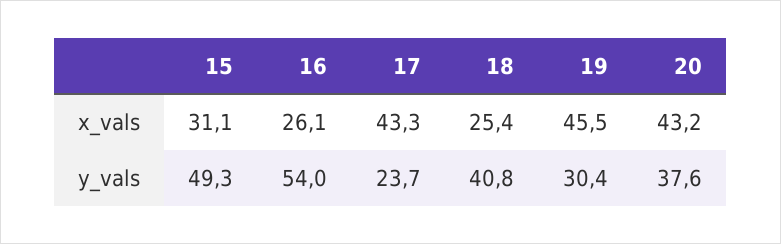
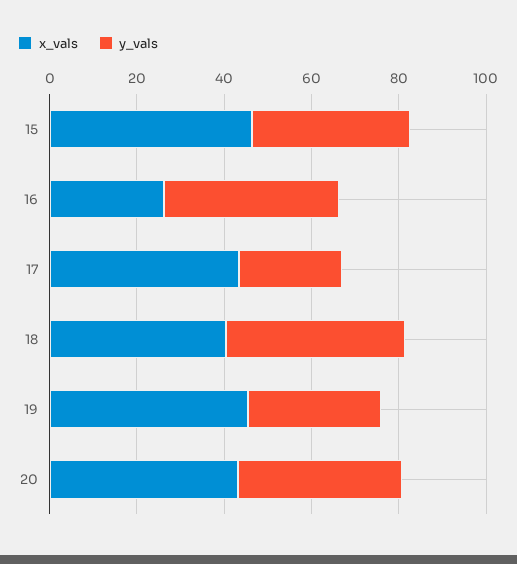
  {
    "x_vals": {
-     "15": 31.1,
+     "15": 45,
      "16": 26.1,
      "17": 43.3,
-     "18": 25.4,
+     "18": 40,
      "19": 45.5,
      "20": 43.2
    },
    "y_vals": {
-     "15": 49.3,
+     "15": 35,
-     "16": 54,
+     "16": 40,
      "17": 23.7,
      "18": 40.8,
      "19": 30.4,
      "20": 37.6
    }
  }

